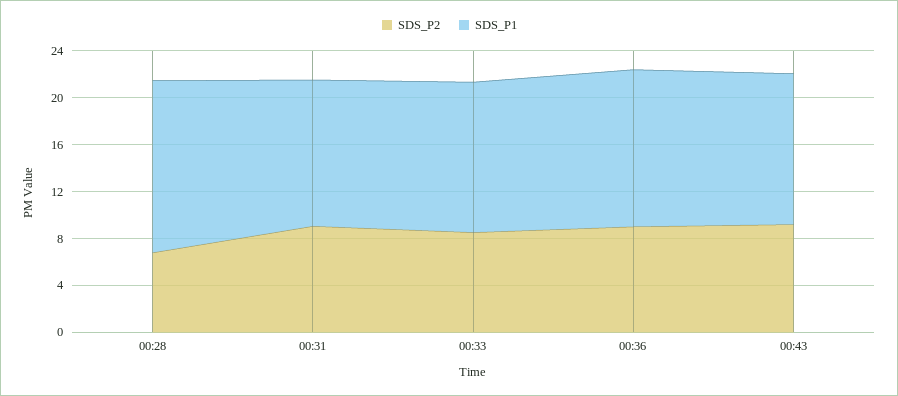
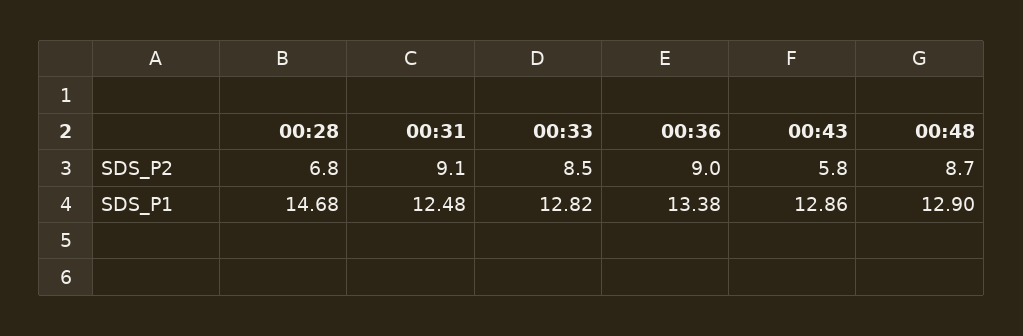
  {
    "SDS_P2": {
      "00:28": 6.8,
      "00:31": 9.1,
      "00:33": 8.5,
      "00:36": 9,
-     "00:43": 9
+     "00:43": 5.8,
+     "00:48": 8.7
    },
    "SDS_P1": {
      "00:28": 14.68,
      "00:31": 12.48,
      "00:33": 12.82,
      "00:36": 13.38,
-     "00:43": 12.86
+     "00:43": 12.86,
+     "00:48": 12.9
    }
  }

